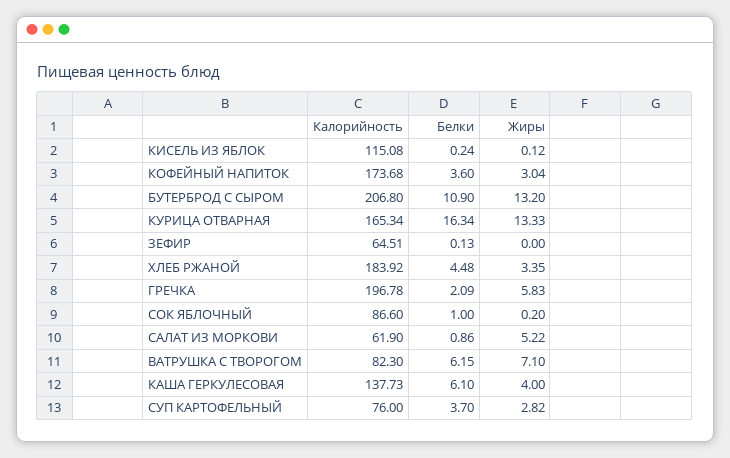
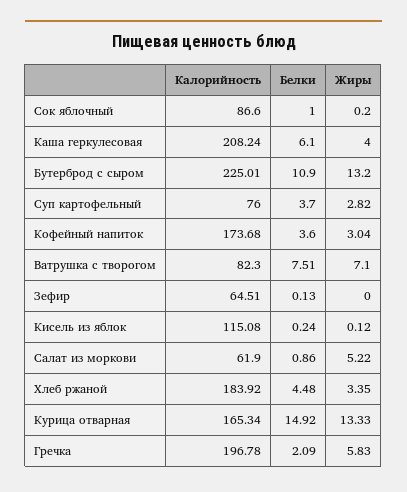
  {
    "Калорийность": {
      "КИСЕЛЬ ИЗ ЯБЛОК": 115.08,
      "КОФЕЙНЫЙ НАПИТОК": 173.68,
-     "БУТЕРБРОД С СЫРОМ": 206.8,
+     "БУТЕРБРОД С СЫРОМ": 225.01,
      "КУРИЦА ОТВАРНАЯ": 165.34,
      "ЗЕФИР": 64.51,
      "ХЛЕБ РЖАНОЙ": 183.92,
      "ГРЕЧКА": 196.78,
      "СОК ЯБЛОЧНЫЙ": 86.6,
      "САЛАТ ИЗ МОРКОВИ": 61.9,
      "ВАТРУШКА С ТВОРОГОМ": 82.3,
-     "КАША ГЕРКУЛЕСОВАЯ": 137.73,
+     "КАША ГЕРКУЛЕСОВАЯ": 208.24,
      "СУП КАРТОФЕЛЬНЫЙ": 76
    },
    "Белки": {
      "КИСЕЛЬ ИЗ ЯБЛОК": 0.24,
      "КОФЕЙНЫЙ НАПИТОК": 3.6,
      "БУТЕРБРОД С СЫРОМ": 10.9,
-     "КУРИЦА ОТВАРНАЯ": 16.34,
+     "КУРИЦА ОТВАРНАЯ": 14.92,
      "ЗЕФИР": 0.13,
      "ХЛЕБ РЖАНОЙ": 4.48,
      "ГРЕЧКА": 2.09,
      "СОК ЯБЛОЧНЫЙ": 1,
      "САЛАТ ИЗ МОРКОВИ": 0.86,
-     "ВАТРУШКА С ТВОРОГОМ": 6.15,
+     "ВАТРУШКА С ТВОРОГОМ": 7.51,
      "КАША ГЕРКУЛЕСОВАЯ": 6.1,
      "СУП КАРТОФЕЛЬНЫЙ": 3.7
    },
    "Жиры": {
      "КИСЕЛЬ ИЗ ЯБЛОК": 0.12,
      "КОФЕЙНЫЙ НАПИТОК": 3.04,
      "БУТЕРБРОД С СЫРОМ": 13.2,
      "КУРИЦА ОТВАРНАЯ": 13.33,
      "ЗЕФИР": 0,
      "ХЛЕБ РЖАНОЙ": 3.35,
      "ГРЕЧКА": 5.83,
      "СОК ЯБЛОЧНЫЙ": 0.2,
      "САЛАТ ИЗ МОРКОВИ": 5.22,
      "ВАТРУШКА С ТВОРОГОМ": 7.1,
      "КАША ГЕРКУЛЕСОВАЯ": 4,
      "СУП КАРТОФЕЛЬНЫЙ": 2.82
    }
  }

